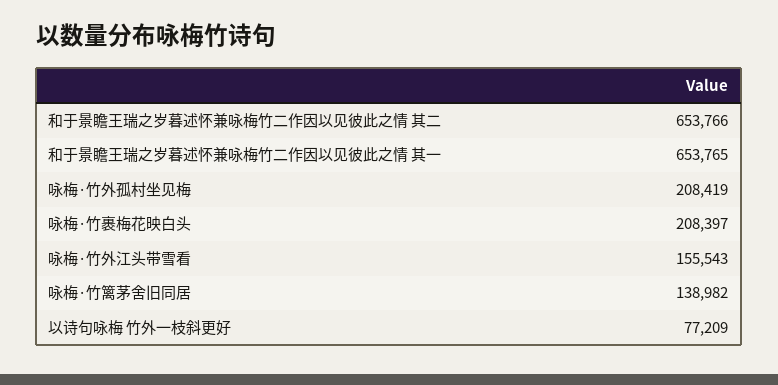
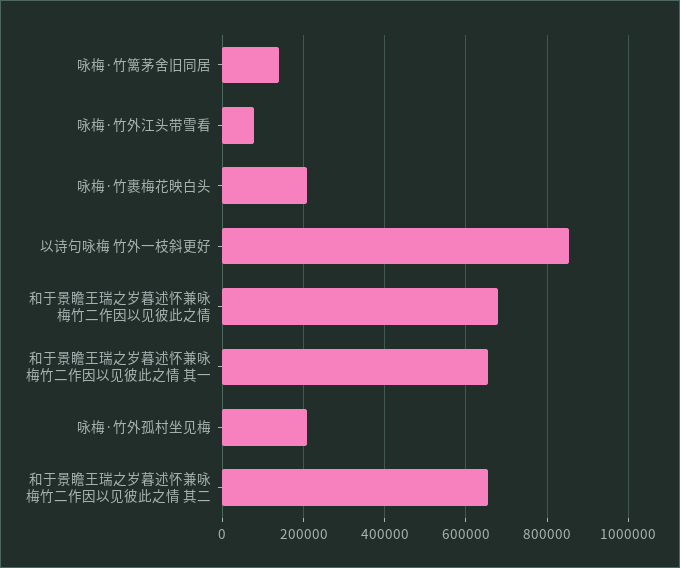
  {
    "和于景瞻王瑞之岁暮述怀兼咏梅竹二作因以见彼此之情 其二": 653766,
    "和于景瞻王瑞之岁暮述怀兼咏梅竹二作因以见彼此之情 其一": 653765,
    "咏梅·竹外孤村坐见梅": 208419,
    "咏梅·竹裹梅花映白头": 208397,
-   "咏梅·竹外江头带雪看": 155543,
+   "咏梅·竹外江头带雪看": 80000,
    "咏梅·竹篱茅舍旧同居": 138982,
-   "以诗句咏梅 竹外一枝斜更好": 77209
+   "以诗句咏梅 竹外一枝斜更好": 860000,
+   "和于景瞻王瑞之岁暮述怀兼咏梅竹二作因以见彼此之情": 680000
  }

